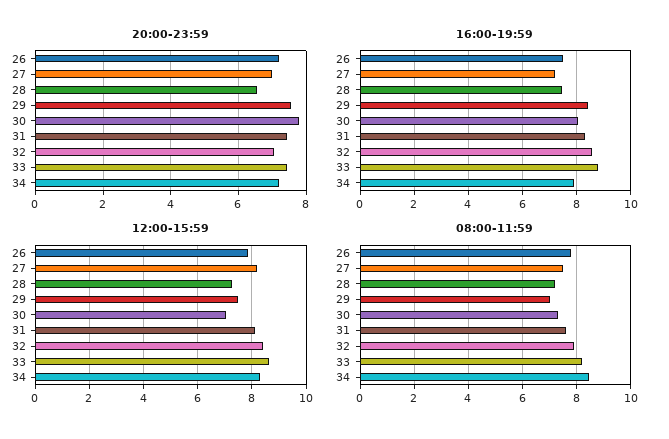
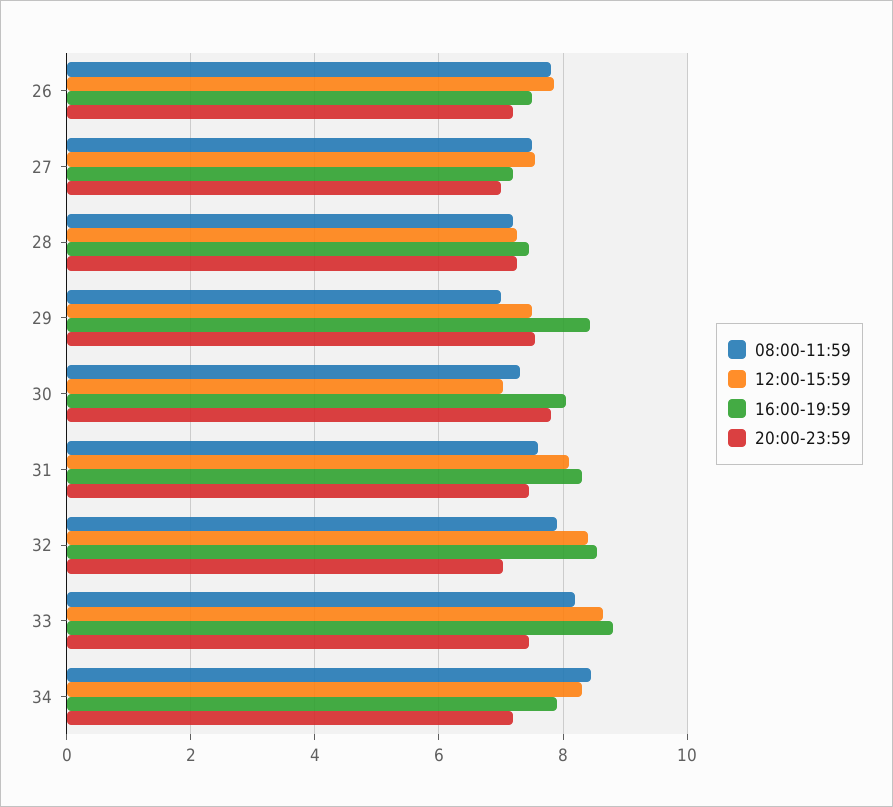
  {
    "20:00-23:59": {
      "26": 7.2,
      "27": 7,
-     "28": 6.6,
+     "28": 7.2,
      "29": 7.6,
      "30": 7.8,
      "31": 7.4,
      "32": 7,
      "33": 7.4,
      "34": 7.2
    },
    "16:00-19:59": {
      "26": 7.6,
      "27": 7.2,
      "28": 7.4,
      "29": 8.4,
      "30": 8,
      "31": 8.4,
      "32": 8.6,
      "33": 8.8,
      "34": 8
    },
    "12:00-15:59": {
      "26": 7.8,
-     "27": 8.25,
+     "27": 7.6,
      "28": 7.2,
      "29": 7.6,
      "30": 7,
      "31": 8.2,
      "32": 8.4,
      "33": 8.6,
      "34": 8.4
    },
    "08:00-11:59": {
      "26": 7.8,
      "27": 7.6,
      "28": 7.2,
      "29": 7,
      "30": 7.4,
      "31": 7.6,
      "32": 8,
      "33": 8.2,
      "34": 8.4
    }
  }

